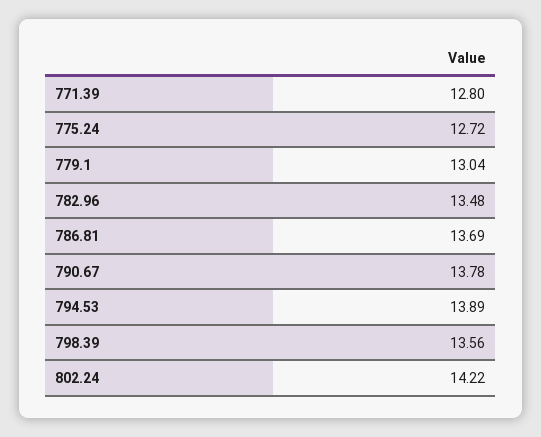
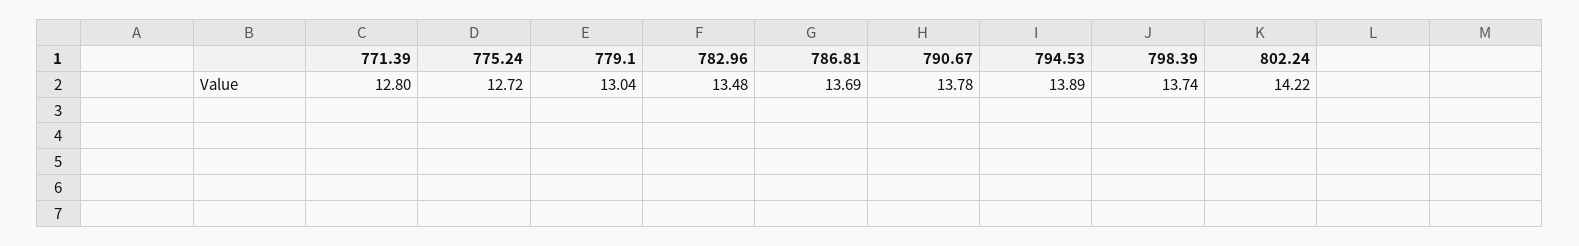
  {
    "771.39": 12.8,
    "775.24": 12.72,
    "779.1": 13.04,
    "782.96": 13.48,
    "786.81": 13.69,
    "790.67": 13.78,
    "794.53": 13.89,
-   "798.39": 13.56,
+   "798.39": 13.74,
    "802.24": 14.22
  }

